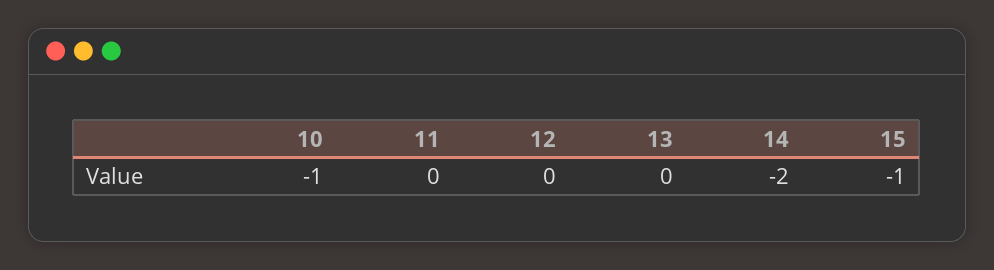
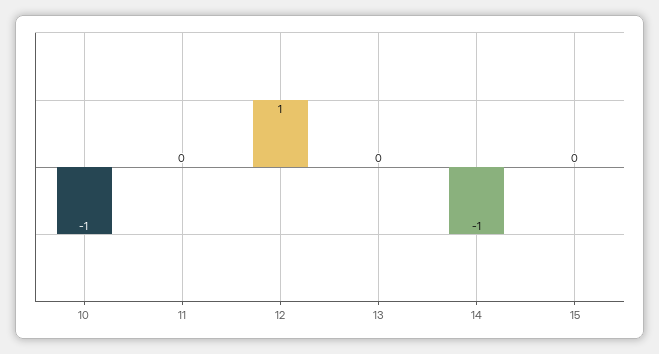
  {
    "10": -1,
    "11": 0,
-   "12": 0,
+   "12": 1,
    "13": 0,
-   "14": -2,
+   "14": -1,
-   "15": -1
+   "15": 0
  }

